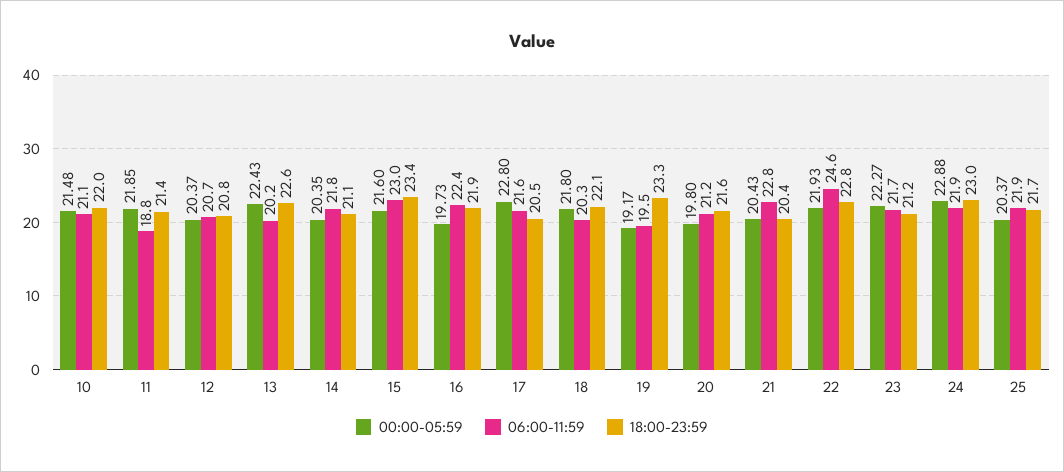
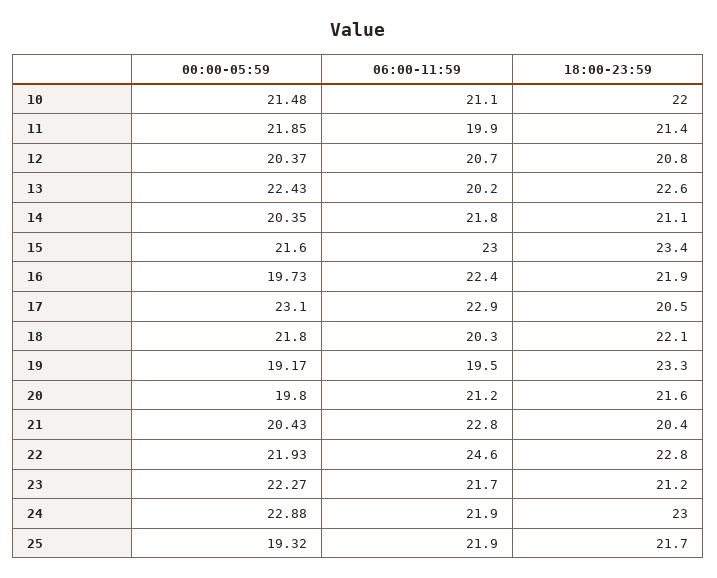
  {
    "00:00-05:59": {
      "10": 21.48,
      "11": 21.85,
      "12": 20.37,
      "13": 22.43,
      "14": 20.35,
      "15": 21.6,
      "16": 19.73,
-     "17": 22.8,
+     "17": 23.1,
      "18": 21.8,
      "19": 19.17,
      "20": 19.8,
      "21": 20.43,
      "22": 21.93,
      "23": 22.27,
      "24": 22.88,
-     "25": 20.37
+     "25": 19.32
    },
    "06:00-11:59": {
      "10": 21.1,
-     "11": 18.8,
+     "11": 19.9,
      "12": 20.7,
      "13": 20.2,
      "14": 21.8,
      "15": 23,
      "16": 22.4,
-     "17": 21.6,
+     "17": 22.9,
      "18": 20.3,
      "19": 19.5,
      "20": 21.2,
      "21": 22.8,
      "22": 24.6,
      "23": 21.7,
      "24": 21.9,
      "25": 21.9
    },
    "18:00-23:59": {
      "10": 22,
      "11": 21.4,
      "12": 20.8,
      "13": 22.6,
      "14": 21.1,
      "15": 23.4,
      "16": 21.9,
      "17": 20.5,
      "18": 22.1,
      "19": 23.3,
      "20": 21.6,
      "21": 20.4,
      "22": 22.8,
      "23": 21.2,
      "24": 23,
      "25": 21.7
    }
  }

